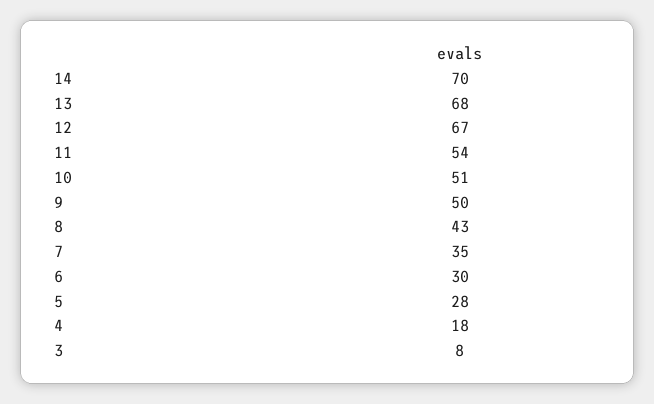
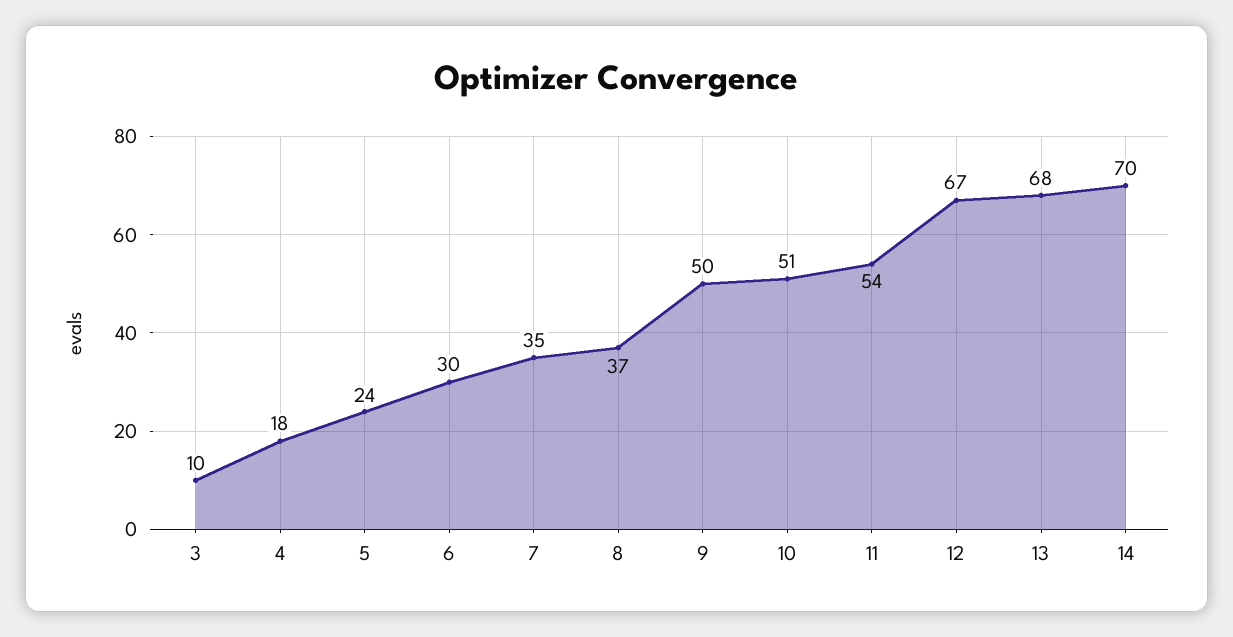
  {
    "14": 70,
    "13": 68,
    "12": 67,
    "11": 54,
    "10": 51,
    "9": 50,
-   "8": 43,
+   "8": 37,
    "7": 35,
    "6": 30,
-   "5": 28,
+   "5": 24,
    "4": 18,
-   "3": 8
+   "3": 10
  }

